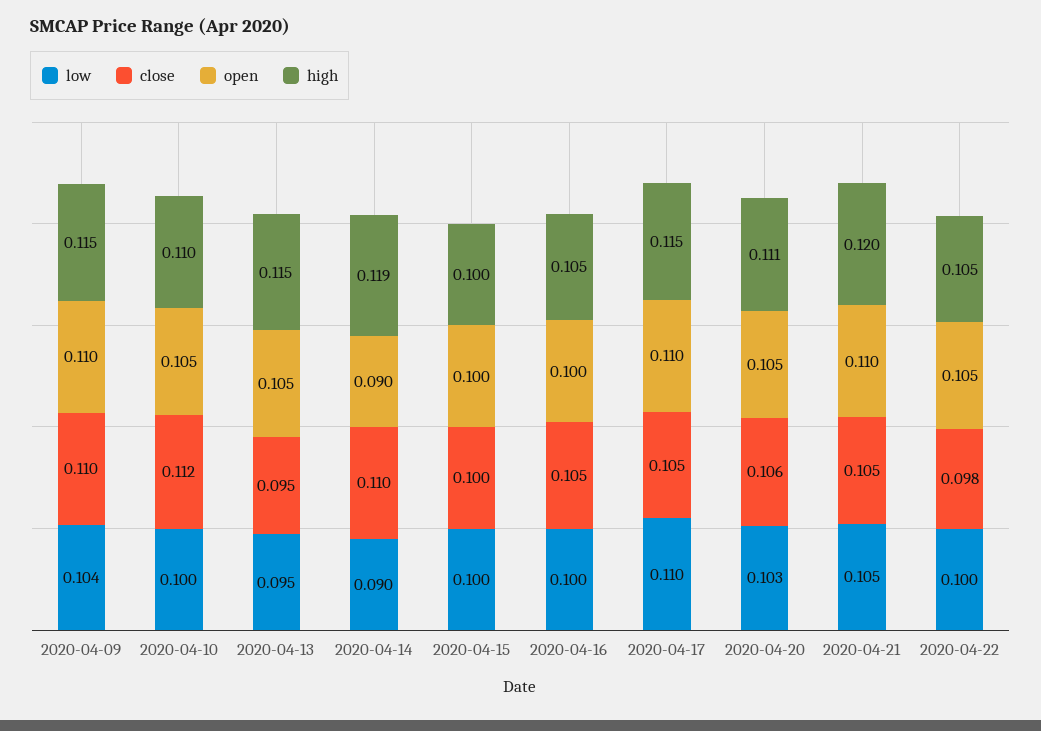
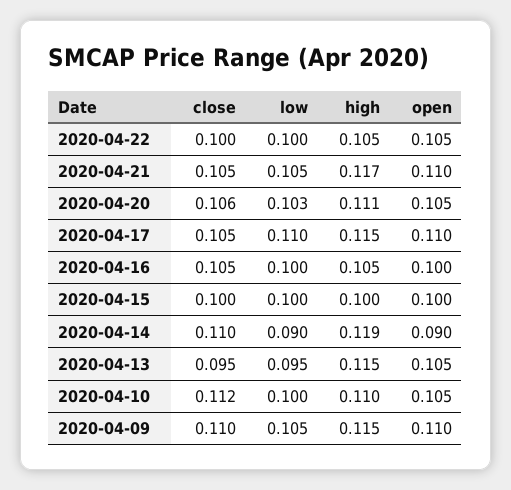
  {
    "low": {
-     "2020-04-09": 0.104,
+     "2020-04-09": 0.105,
      "2020-04-10": 0.1,
      "2020-04-13": 0.095,
      "2020-04-14": 0.09,
      "2020-04-15": 0.1,
      "2020-04-16": 0.1,
      "2020-04-17": 0.11,
      "2020-04-20": 0.103,
      "2020-04-21": 0.105,
      "2020-04-22": 0.1
    },
    "close": {
      "2020-04-09": 0.11,
      "2020-04-10": 0.112,
      "2020-04-13": 0.095,
      "2020-04-14": 0.11,
      "2020-04-15": 0.1,
      "2020-04-16": 0.105,
      "2020-04-17": 0.105,
      "2020-04-20": 0.106,
      "2020-04-21": 0.105,
-     "2020-04-22": 0.098
+     "2020-04-22": 0.1
    },
    "open": {
      "2020-04-09": 0.11,
      "2020-04-10": 0.105,
      "2020-04-13": 0.105,
      "2020-04-14": 0.09,
      "2020-04-15": 0.1,
      "2020-04-16": 0.1,
      "2020-04-17": 0.11,
      "2020-04-20": 0.105,
      "2020-04-21": 0.11,
      "2020-04-22": 0.105
    },
    "high": {
      "2020-04-09": 0.115,
      "2020-04-10": 0.11,
      "2020-04-13": 0.115,
      "2020-04-14": 0.119,
      "2020-04-15": 0.1,
      "2020-04-16": 0.105,
      "2020-04-17": 0.115,
      "2020-04-20": 0.111,
-     "2020-04-21": 0.12,
+     "2020-04-21": 0.117,
      "2020-04-22": 0.105
    }
  }

